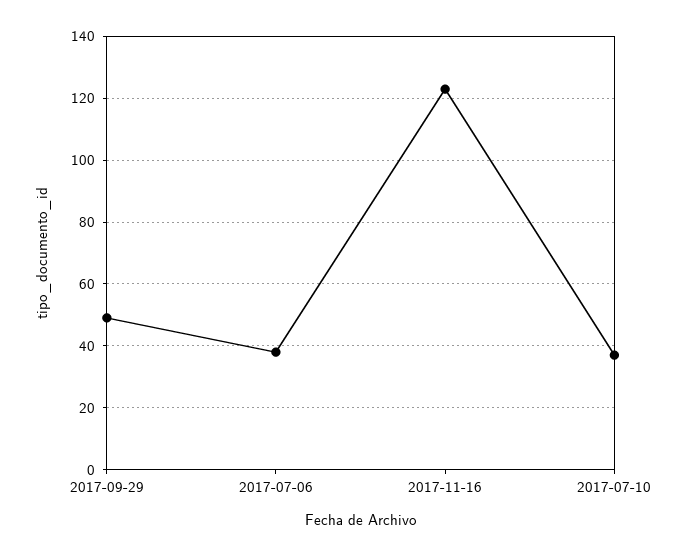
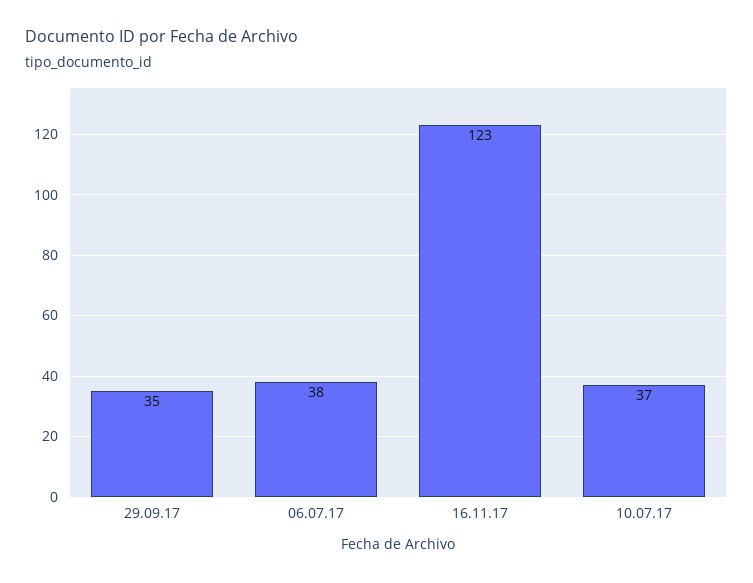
  {
-   "2017-09-29": 50,
+   "2017-09-29": 35,
    "2017-07-06": 38,
    "2017-11-16": 123,
    "2017-07-10": 37
  }

